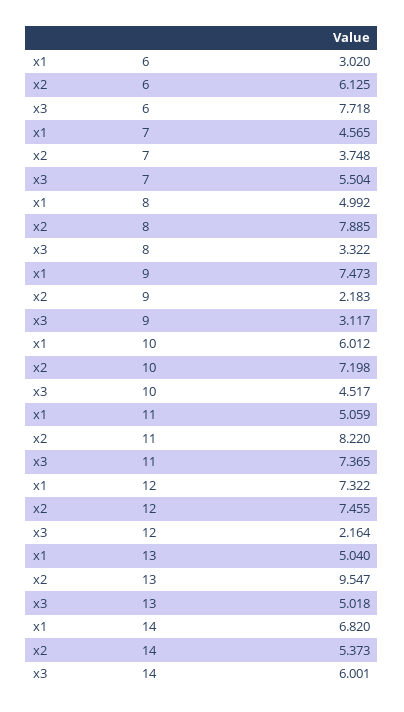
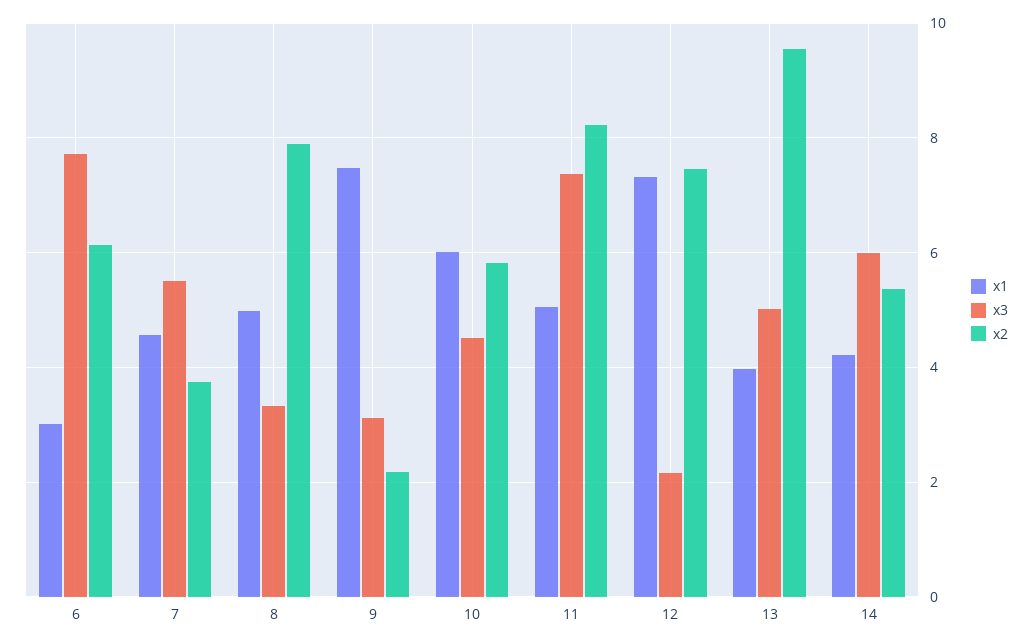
  {
    "x1": {
      "6": 3.02,
      "7": 4.565,
      "8": 4.992,
      "9": 7.473,
      "10": 6.012,
      "11": 5.059,
      "12": 7.322,
-     "13": 5.04,
+     "13": 4,
-     "14": 6.82
+     "14": 4.2
    },
    "x2": {
      "6": 6.125,
      "7": 3.748,
      "8": 7.885,
      "9": 2.183,
-     "10": 7.198,
+     "10": 5.8,
      "11": 8.22,
      "12": 7.455,
      "13": 9.547,
      "14": 5.373
    },
    "x3": {
      "6": 7.718,
      "7": 5.504,
      "8": 3.322,
      "9": 3.117,
      "10": 4.517,
      "11": 7.365,
      "12": 2.164,
      "13": 5.018,
      "14": 6.001
    }
  }

